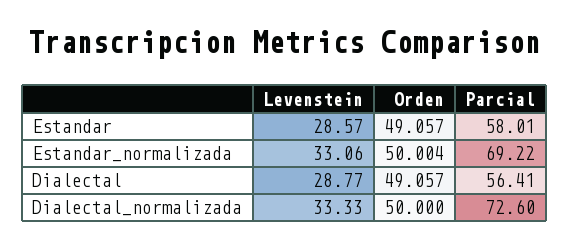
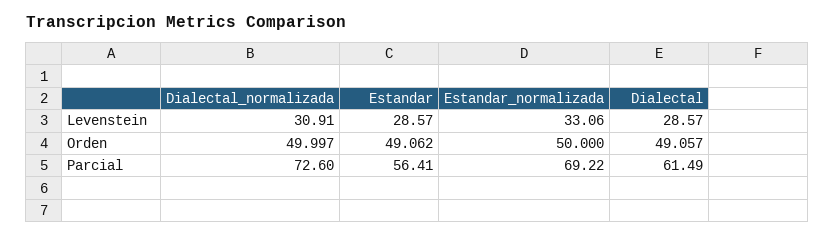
  {
    "Levenstein": {
      "Estandar": 28.57,
      "Estandar_normalizada": 33.06,
-     "Dialectal": 28.77,
+     "Dialectal": 28.57,
-     "Dialectal_normalizada": 33.33
+     "Dialectal_normalizada": 30.91
    },
    "Orden": {
-     "Estandar": 49.057,
+     "Estandar": 49.062,
-     "Estandar_normalizada": 50.004,
+     "Estandar_normalizada": 50,
      "Dialectal": 49.057,
-     "Dialectal_normalizada": 50
+     "Dialectal_normalizada": 49.997
    },
    "Parcial": {
-     "Estandar": 58.01,
+     "Estandar": 56.41,
      "Estandar_normalizada": 69.22,
-     "Dialectal": 56.41,
+     "Dialectal": 61.49,
      "Dialectal_normalizada": 72.6
    }
  }

